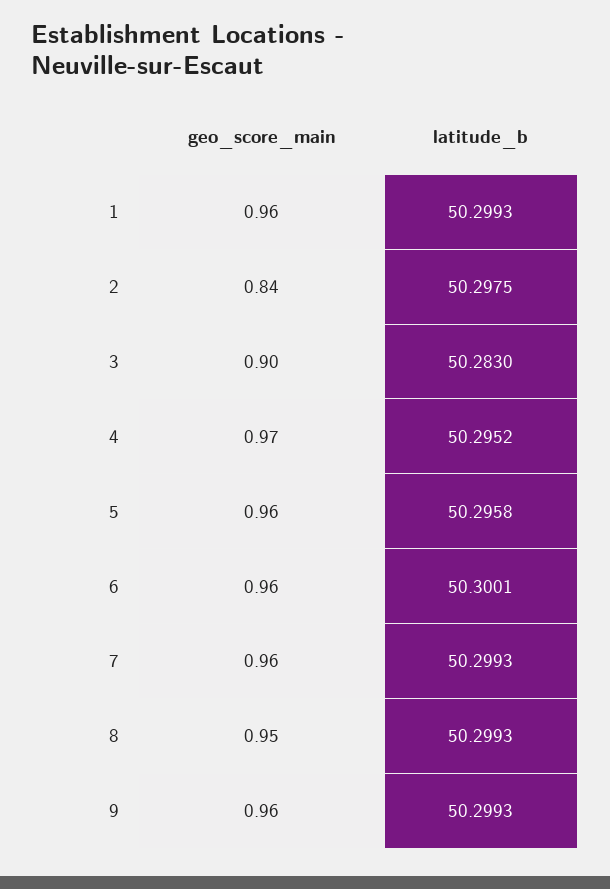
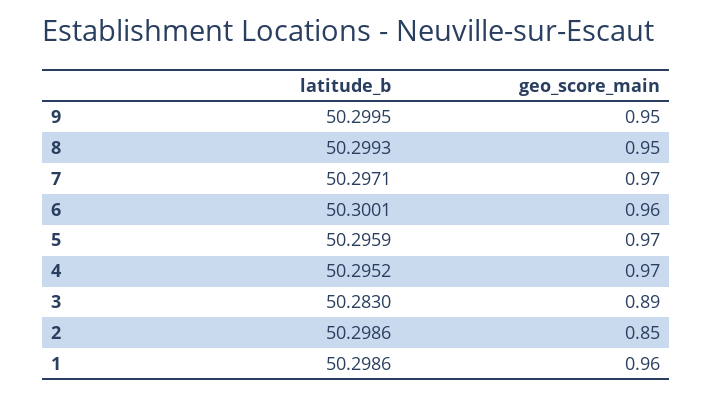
  {
    "geo_score_main": {
      "1": 0.96,
-     "2": 0.84,
+     "2": 0.85,
-     "3": 0.9,
+     "3": 0.89,
      "4": 0.97,
-     "5": 0.96,
+     "5": 0.97,
      "6": 0.96,
-     "7": 0.96,
+     "7": 0.97,
      "8": 0.95,
-     "9": 0.96
+     "9": 0.95
    },
    "latitude_b": {
-     "1": 50.2993,
+     "1": 50.2986,
-     "2": 50.2975,
+     "2": 50.2986,
      "3": 50.283,
      "4": 50.2952,
-     "5": 50.2958,
+     "5": 50.2959,
      "6": 50.3001,
-     "7": 50.2993,
+     "7": 50.2971,
      "8": 50.2993,
-     "9": 50.2993
+     "9": 50.2995
    }
  }

